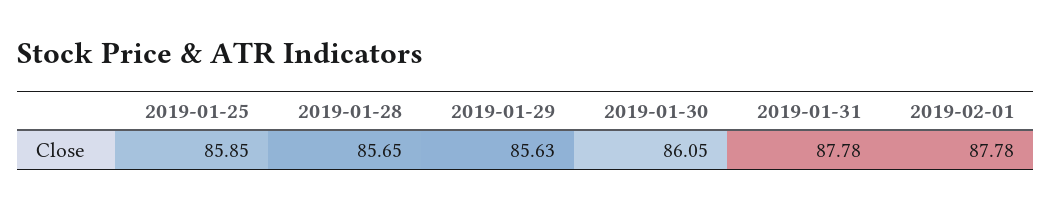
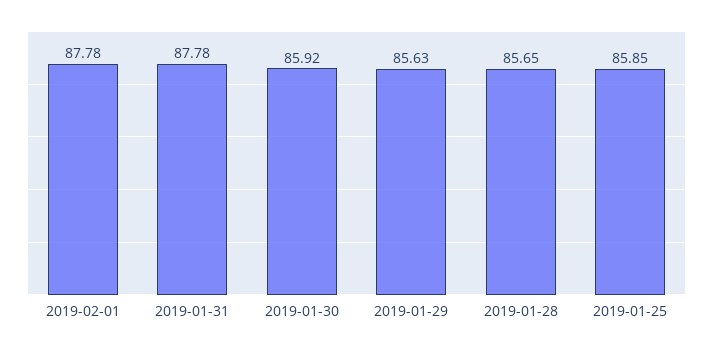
  {
    "2019-01-25": 85.85,
    "2019-01-28": 85.65,
    "2019-01-29": 85.63,
-   "2019-01-30": 86.05,
+   "2019-01-30": 85.92,
    "2019-01-31": 87.78,
    "2019-02-01": 87.78
  }

